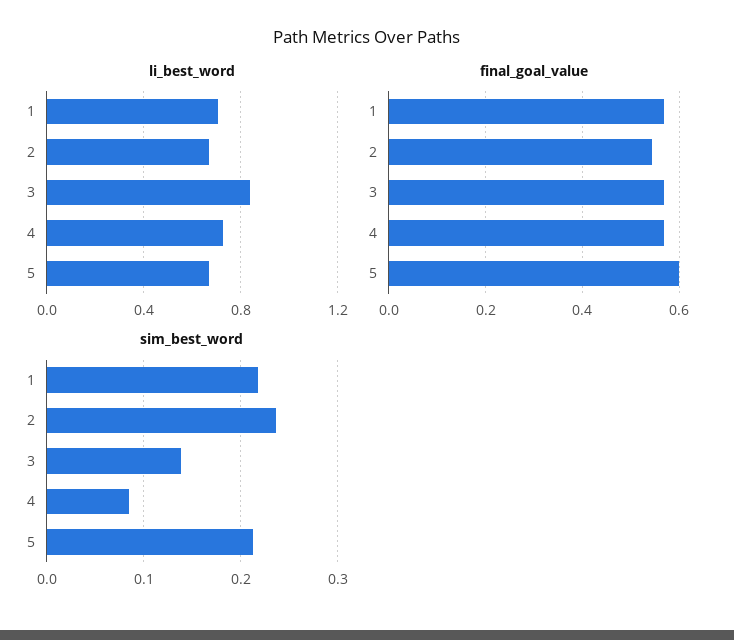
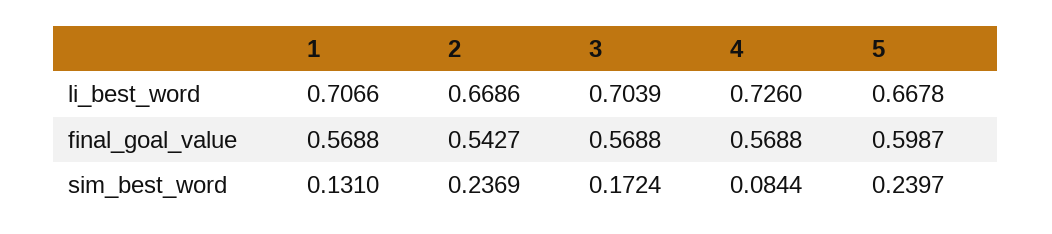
  {
    "li_best_word": {
      "1": 0.7066,
      "2": 0.6686,
-     "3": 0.85,
+     "3": 0.7039,
      "4": 0.726,
      "5": 0.6678
    },
    "final_goal_value": {
      "1": 0.5688,
      "2": 0.5427,
      "3": 0.5688,
      "4": 0.5688,
      "5": 0.5987
    },
    "sim_best_word": {
-     "1": 0.22,
+     "1": 0.131,
      "2": 0.2369,
-     "3": 0.14,
+     "3": 0.1724,
      "4": 0.0844,
-     "5": 0.21
+     "5": 0.2397
    }
  }

